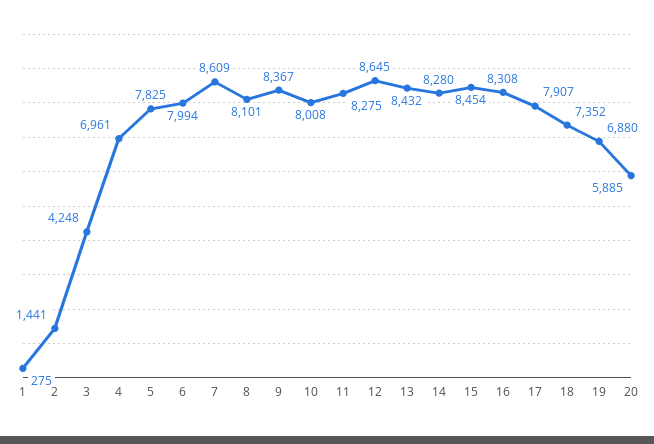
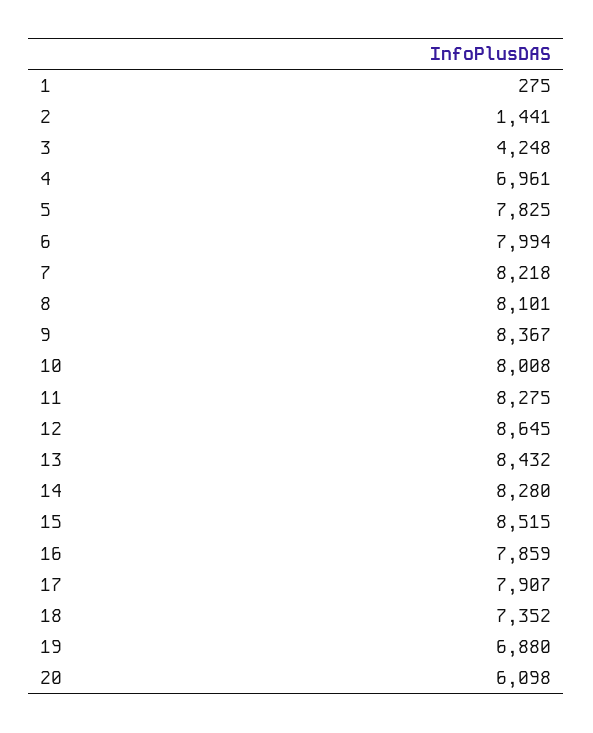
  {
    "1": 275,
    "2": 1441,
    "3": 4248,
    "4": 6961,
    "5": 7825,
    "6": 7994,
-   "7": 8609,
+   "7": 8218,
    "8": 8101,
    "9": 8367,
    "10": 8008,
    "11": 8275,
    "12": 8645,
    "13": 8432,
    "14": 8280,
-   "15": 8454,
+   "15": 8515,
-   "16": 8308,
+   "16": 7859,
    "17": 7907,
    "18": 7352,
    "19": 6880,
-   "20": 5885
+   "20": 6098
  }

